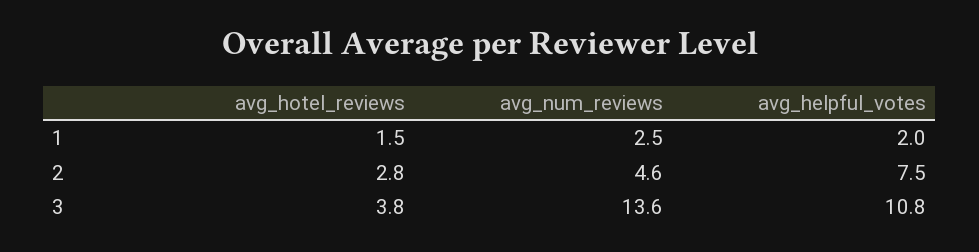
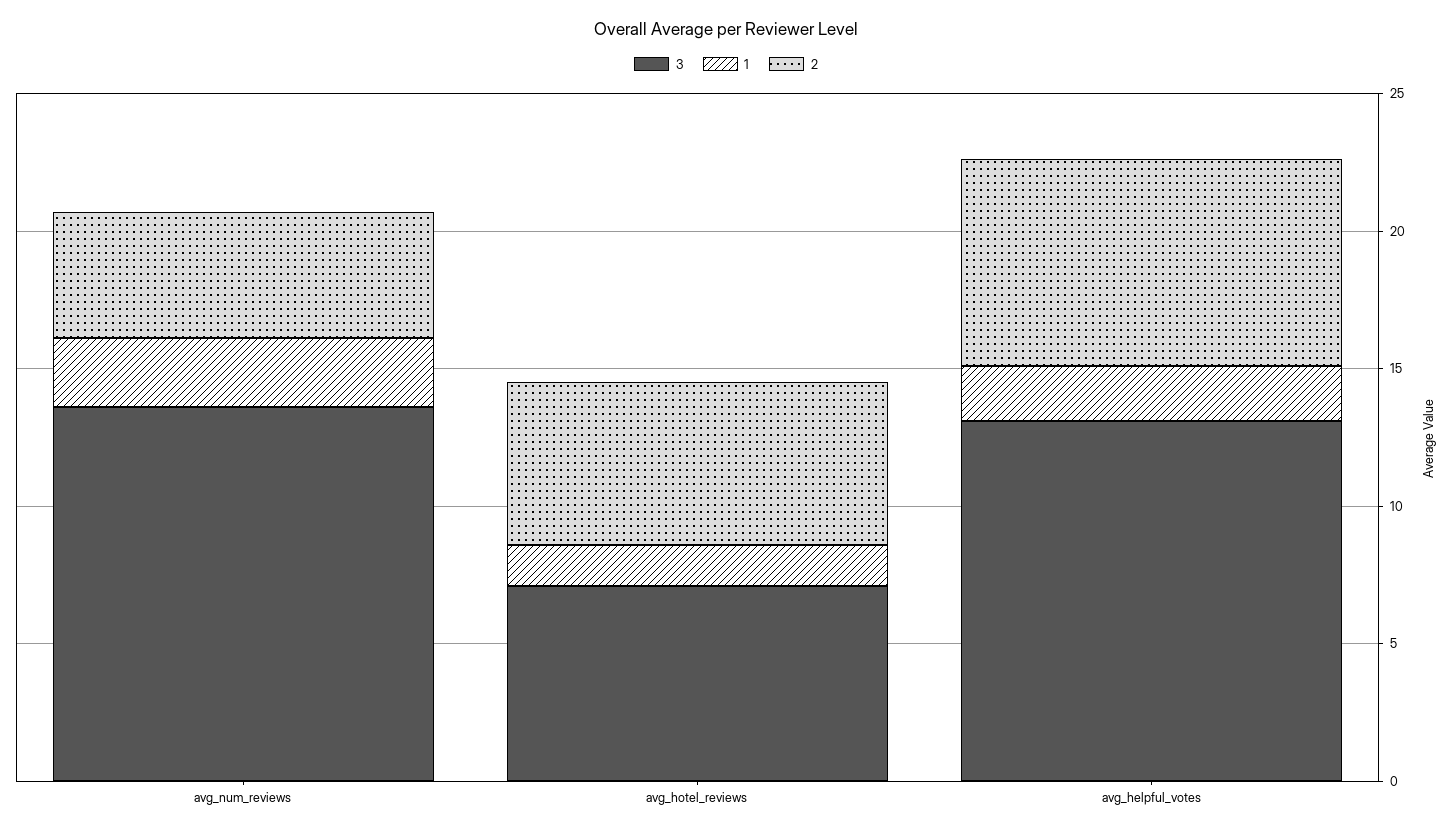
  {
    "1": {
      "avg_hotel_reviews": 1.5,
      "avg_num_reviews": 2.5,
      "avg_helpful_votes": 2
    },
    "2": {
-     "avg_hotel_reviews": 2.8,
+     "avg_hotel_reviews": 6,
      "avg_num_reviews": 4.6,
      "avg_helpful_votes": 7.5
    },
    "3": {
-     "avg_hotel_reviews": 3.8,
+     "avg_hotel_reviews": 7,
      "avg_num_reviews": 13.6,
-     "avg_helpful_votes": 10.8
+     "avg_helpful_votes": 13
    }
  }

